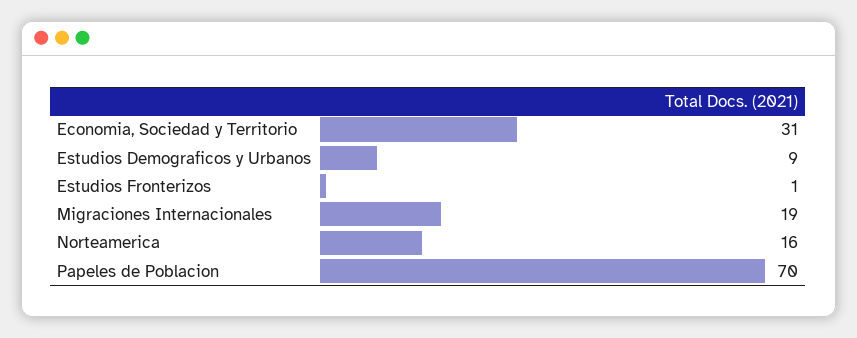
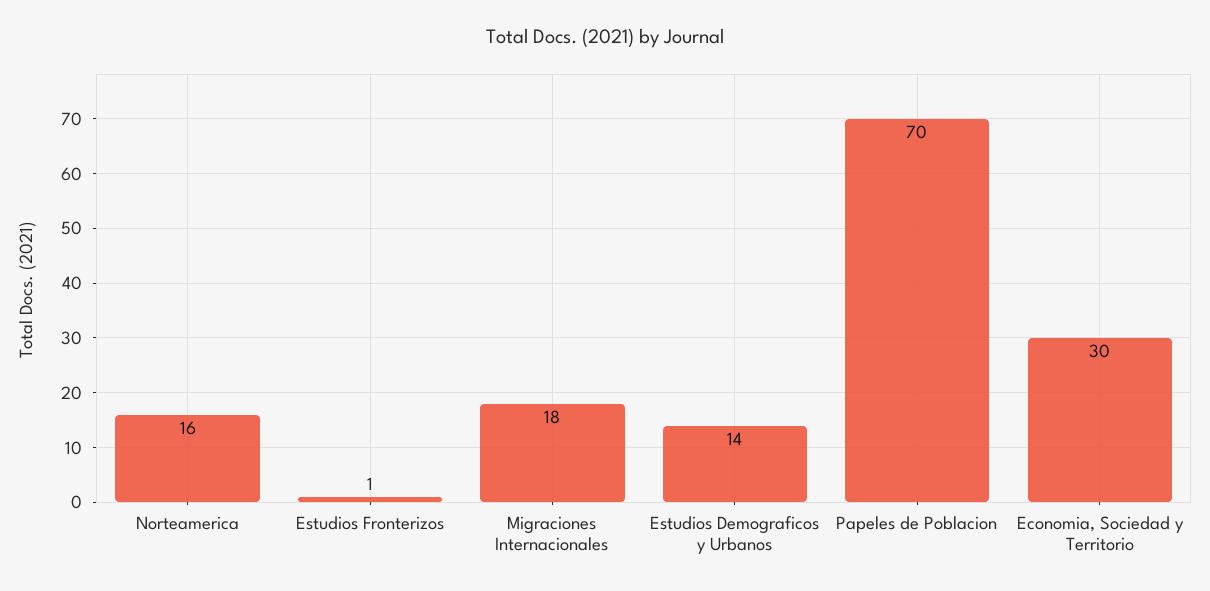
  {
-   "Economia, Sociedad y Territorio": 31,
+   "Economia, Sociedad y Territorio": 30,
-   "Estudios Demograficos y Urbanos": 9,
+   "Estudios Demograficos y Urbanos": 14,
    "Estudios Fronterizos": 1,
-   "Migraciones Internacionales": 19,
+   "Migraciones Internacionales": 18,
    "Norteamerica": 16,
    "Papeles de Poblacion": 70
  }

